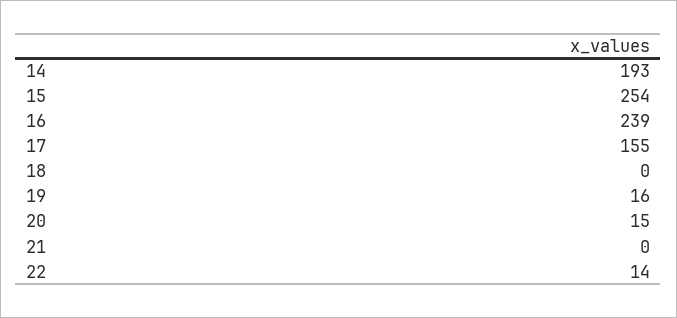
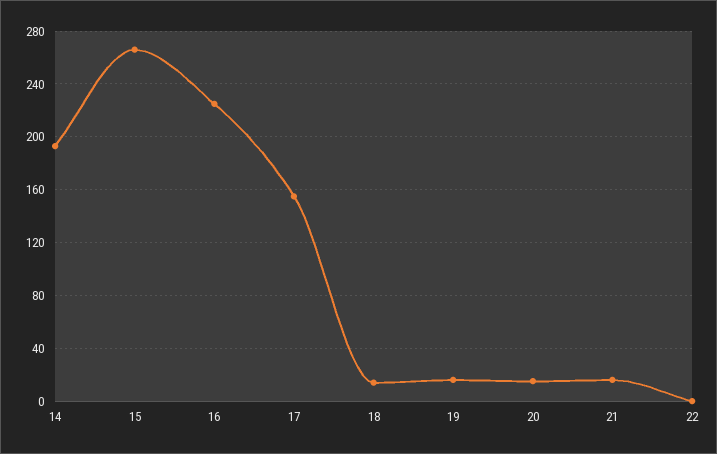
  {
    "14": 193,
-   "15": 254,
+   "15": 265,
-   "16": 239,
+   "16": 225,
    "17": 155,
-   "18": 0,
+   "18": 15,
    "19": 16,
    "20": 15,
-   "21": 0,
+   "21": 15,
-   "22": 14
+   "22": 0
  }

